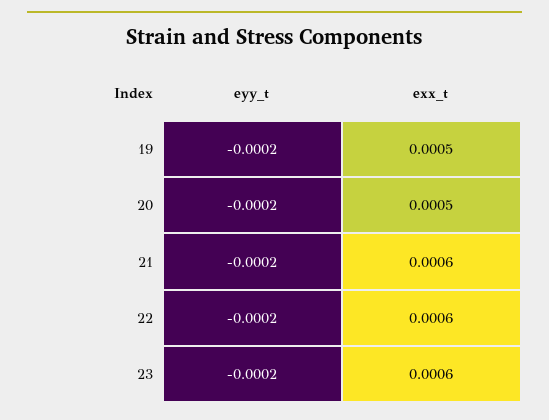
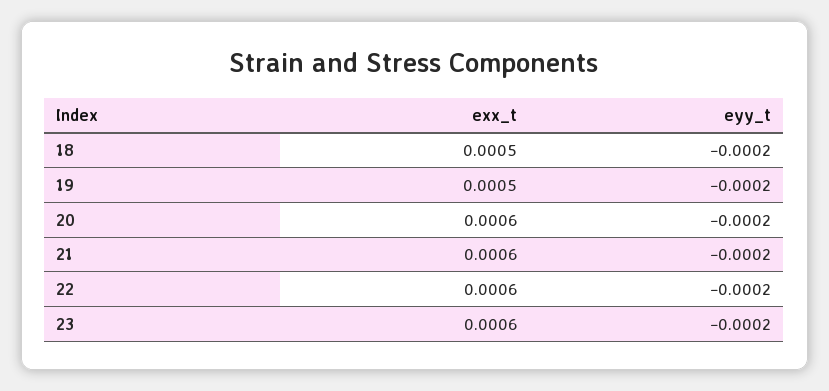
  {
    "eyy_t": {
      "19": -0.0002,
      "20": -0.0002,
      "21": -0.0002,
      "22": -0.0002,
-     "23": -0.0002
+     "23": -0.0002,
+     "18": -0.0002
    },
    "exx_t": {
      "19": 0.0005,
-     "20": 0.0005,
+     "20": 0.0006,
      "21": 0.0006,
      "22": 0.0006,
-     "23": 0.0006
+     "23": 0.0006,
+     "18": 0.0005
    }
  }

